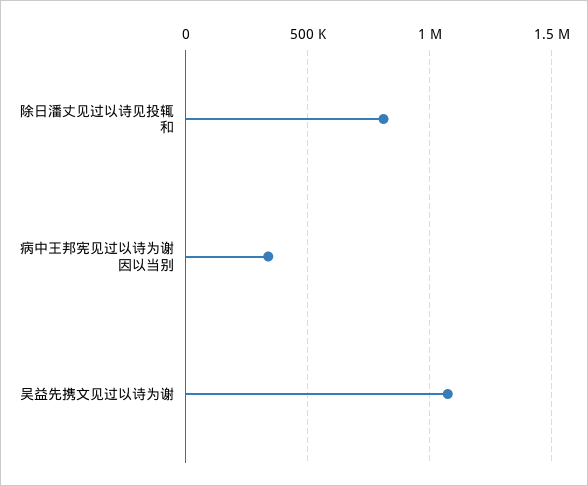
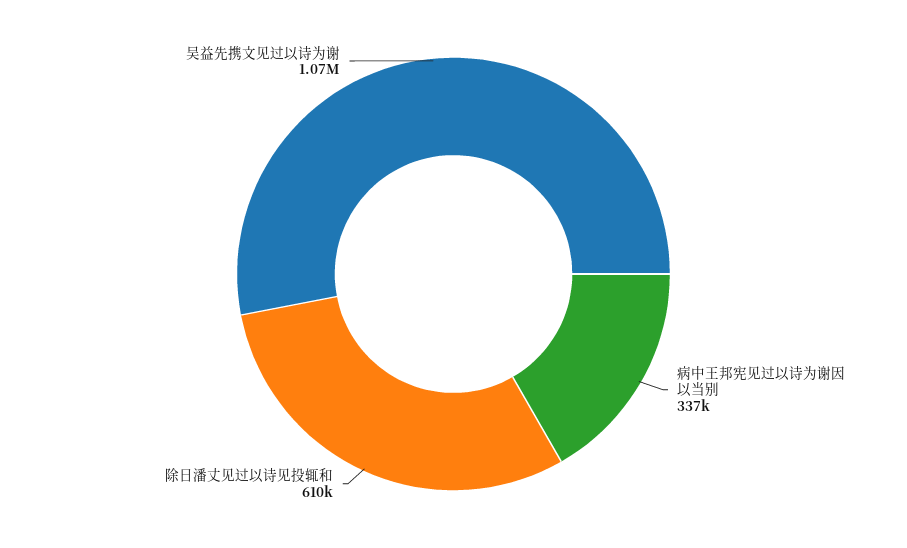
  {
-   "除日潘丈见过以诗见投辄和": 800000,
+   "除日潘丈见过以诗见投辄和": 610000,
    "病中王邦宪见过以诗为谢因以当别": 337000,
    "吴益先携文见过以诗为谢": 1070000
  }

